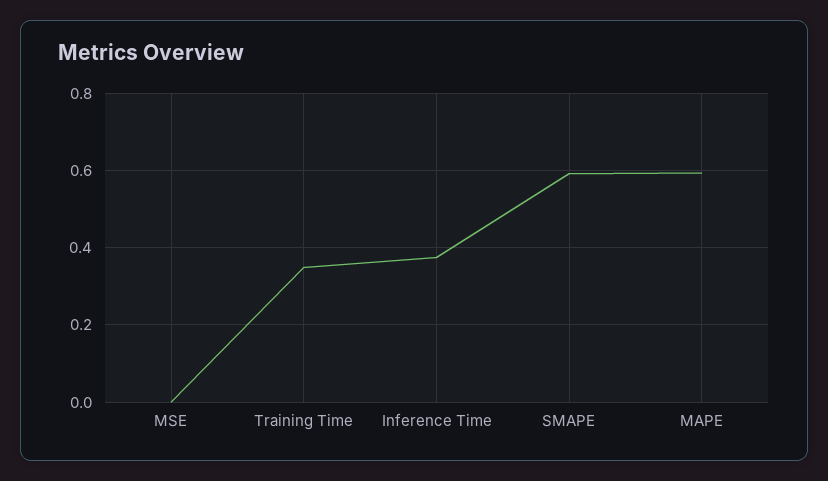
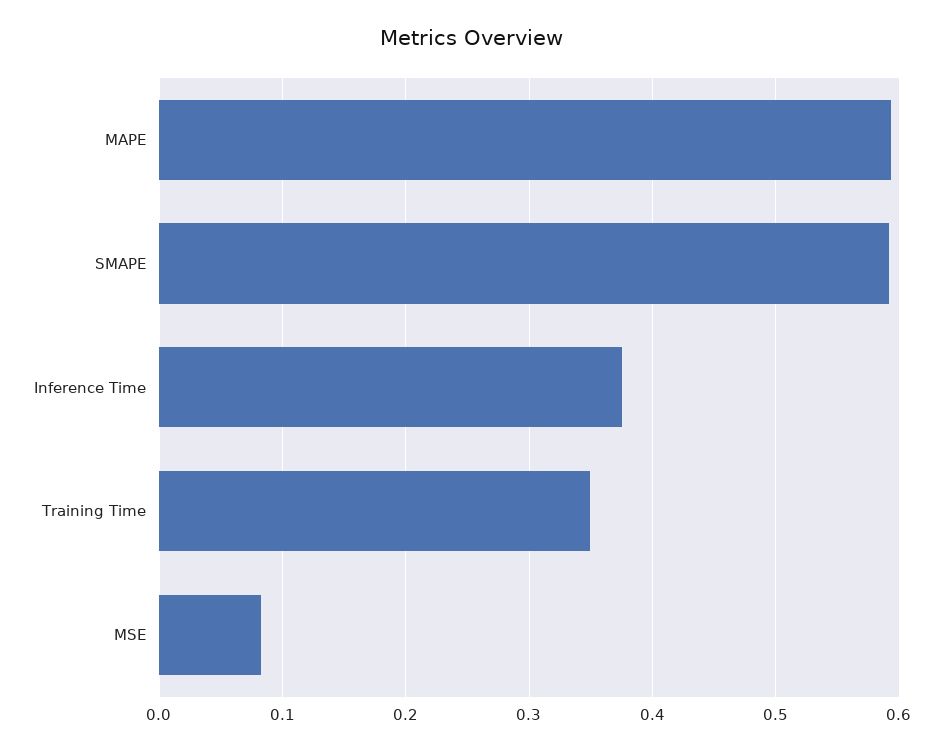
  {
-   "MSE": 0,
+   "MSE": 0.08,
    "Training Time": 0.35,
    "Inference Time": 0.38,
    "SMAPE": 0.59,
    "MAPE": 0.59
  }

